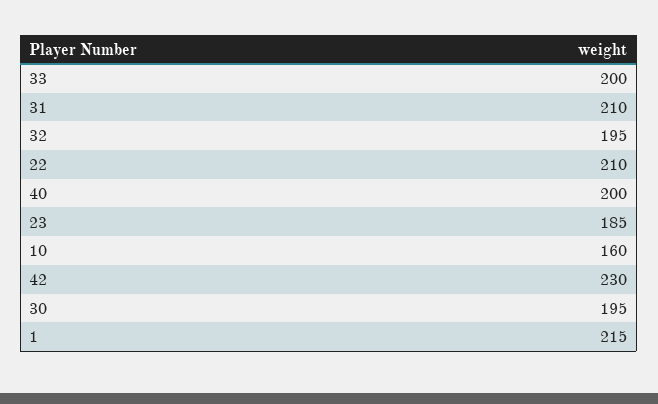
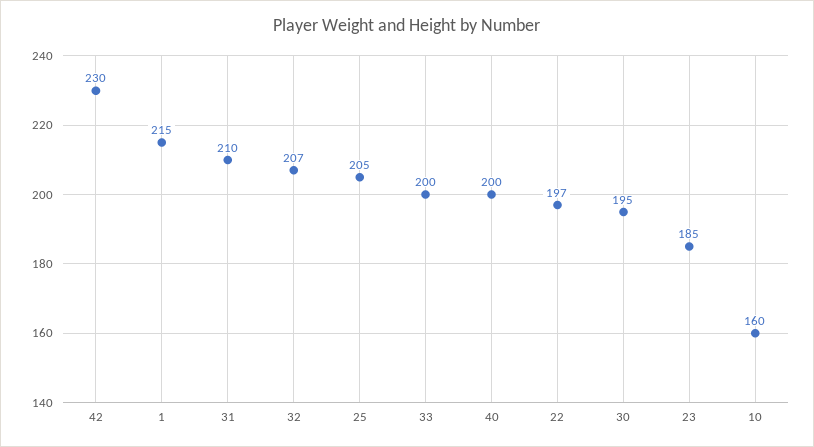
  {
    "33": 200,
    "31": 210,
-   "32": 195,
+   "32": 207,
-   "22": 210,
+   "22": 197,
    "40": 200,
    "23": 185,
    "10": 160,
    "42": 230,
    "30": 195,
-   "1": 215
+   "1": 215,
+   "25": 205
  }

